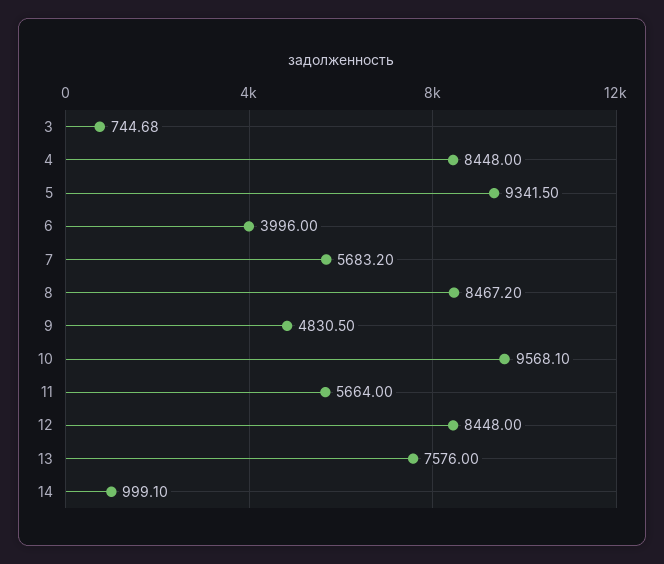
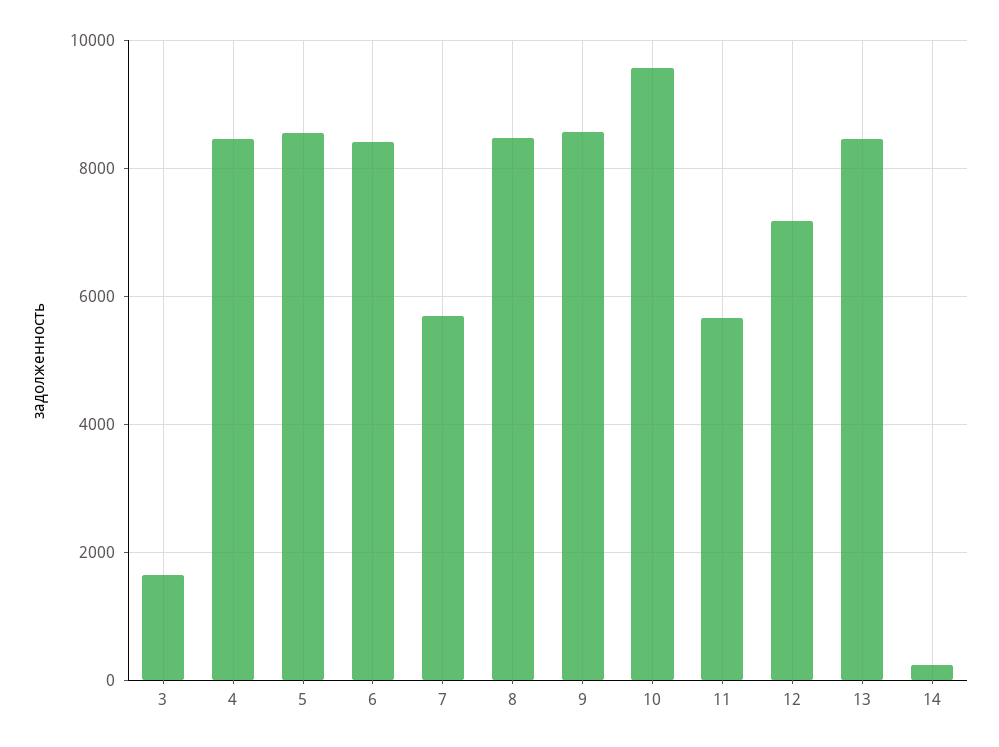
  {
-   "3": 744.68,
+   "3": 1600,
    "4": 8448,
-   "5": 9341.5,
+   "5": 8600,
-   "6": 3996,
+   "6": 8400,
    "7": 5683.2,
    "8": 8467.2,
-   "9": 4830.5,
+   "9": 8600,
    "10": 9568.1,
    "11": 5664,
-   "12": 8448,
+   "12": 7200,
-   "13": 7576,
+   "13": 8400,
-   "14": 999.1
+   "14": 200
  }

